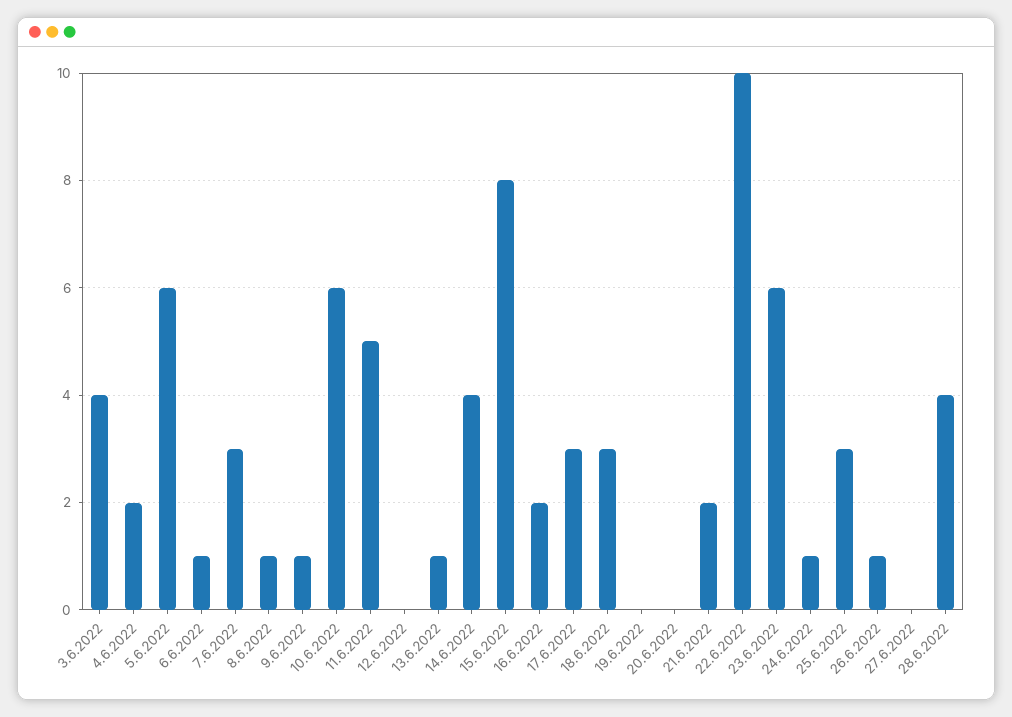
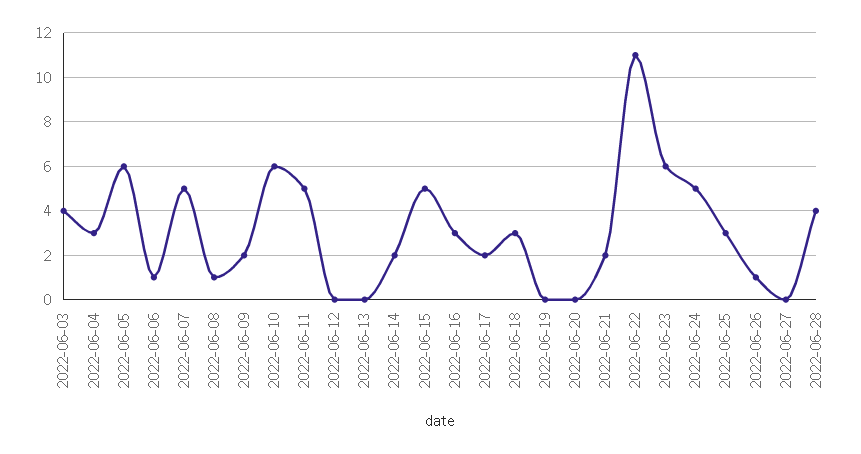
  {
    "3.6.2022": 4,
-   "4.6.2022": 2,
+   "4.6.2022": 3,
    "5.6.2022": 6,
    "6.6.2022": 1,
-   "7.6.2022": 3,
+   "7.6.2022": 5,
    "8.6.2022": 1,
-   "9.6.2022": 1,
+   "9.6.2022": 2,
    "10.6.2022": 6,
    "11.6.2022": 5,
    "12.6.2022": 0,
-   "13.6.2022": 1,
+   "13.6.2022": 0,
-   "14.6.2022": 4,
+   "14.6.2022": 2,
-   "15.6.2022": 8,
+   "15.6.2022": 5,
-   "16.6.2022": 2,
+   "16.6.2022": 3,
-   "17.6.2022": 3,
+   "17.6.2022": 2,
    "18.6.2022": 3,
    "19.6.2022": 0,
    "20.6.2022": 0,
    "21.6.2022": 2,
-   "22.6.2022": 10,
+   "22.6.2022": 11,
    "23.6.2022": 6,
-   "24.6.2022": 1,
+   "24.6.2022": 5,
    "25.6.2022": 3,
    "26.6.2022": 1,
    "27.6.2022": 0,
    "28.6.2022": 4
  }

